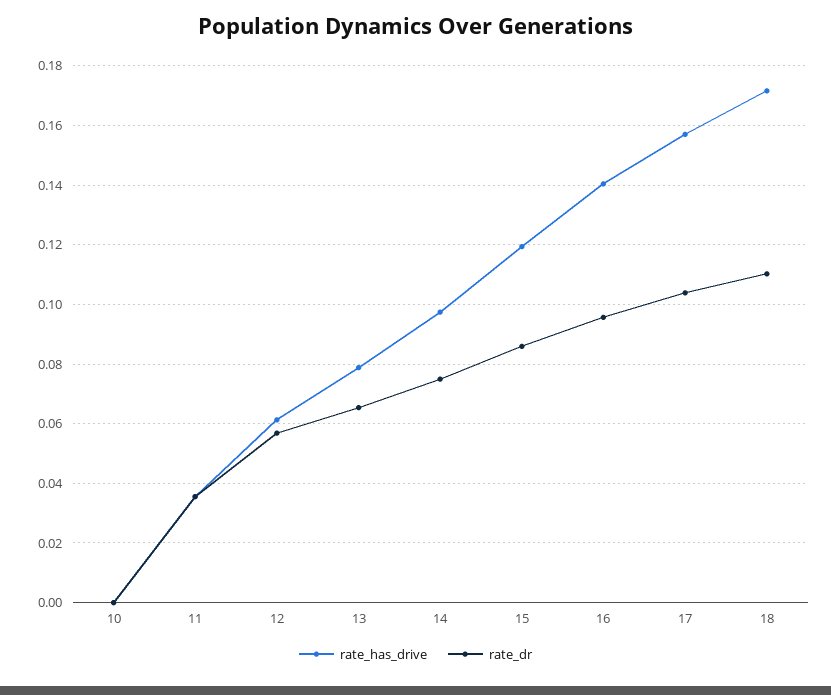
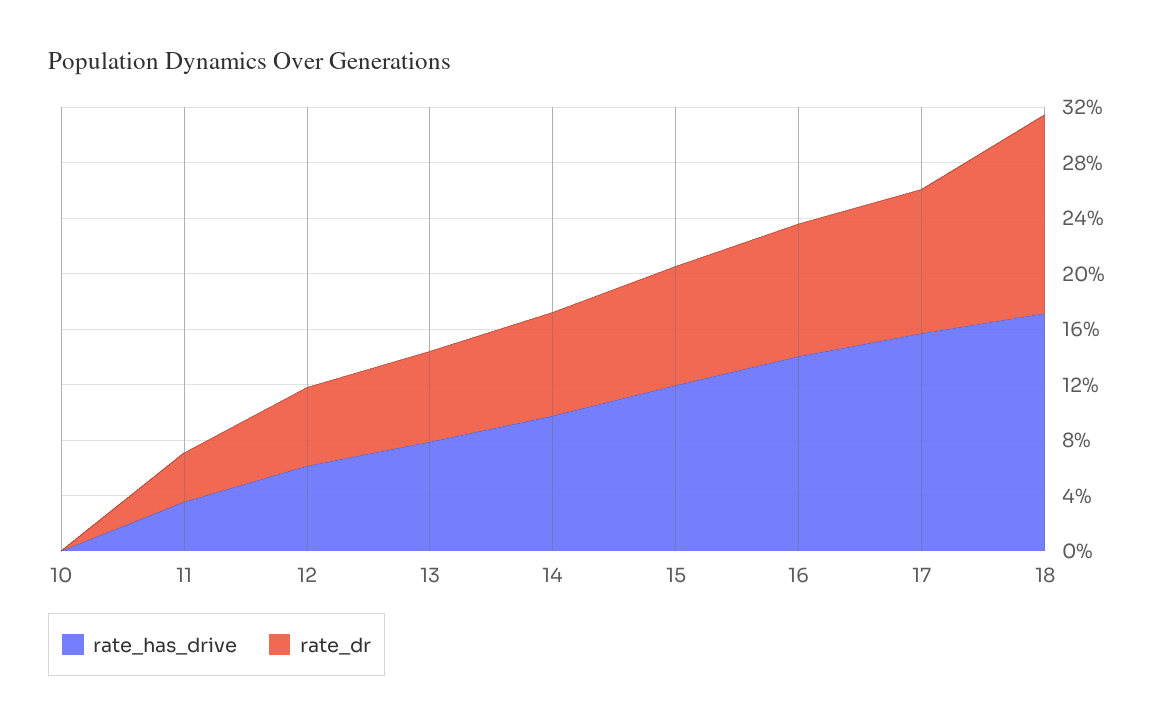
  {
    "rate_has_drive": {
      "10": 0,
      "11": 0.035,
      "12": 0.0625,
      "13": 0.08,
      "14": 0.0975,
      "15": 0.12,
      "16": 0.14,
      "17": 0.1575,
      "18": 0.1725
    },
    "rate_dr": {
      "10": 0,
      "11": 0.035,
      "12": 0.0575,
      "13": 0.065,
      "14": 0.075,
      "15": 0.085,
      "16": 0.095,
      "17": 0.105,
-     "18": 0.11
+     "18": 0.14
    }
  }

